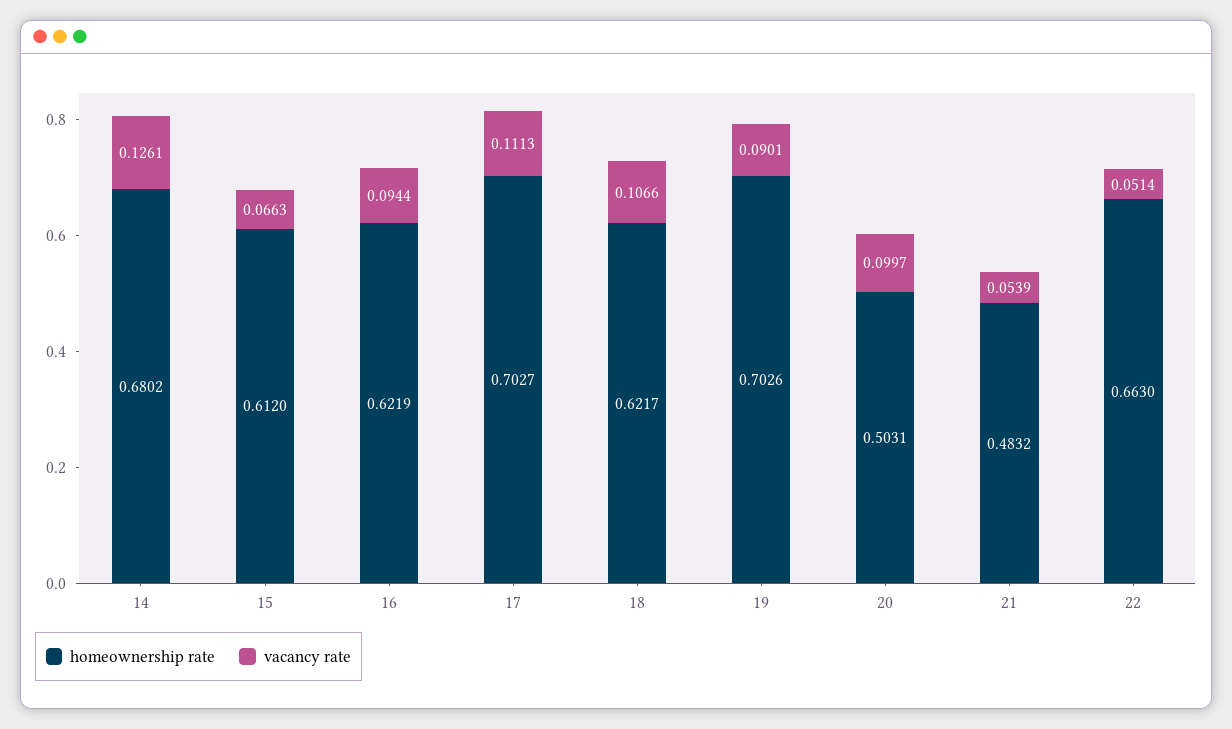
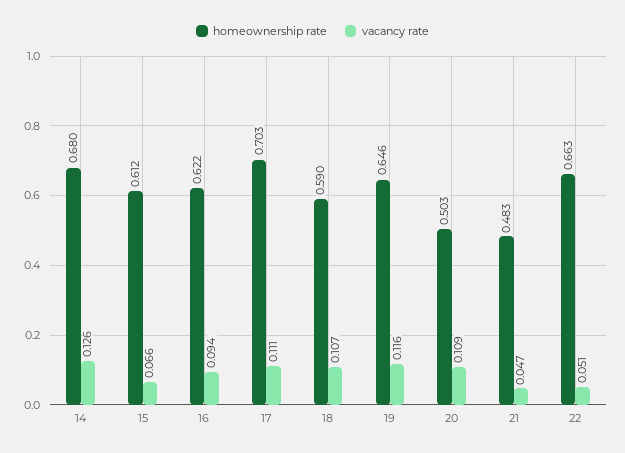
  {
    "homeownership rate": {
      "14": 0.6802,
      "15": 0.612,
      "16": 0.6219,
      "17": 0.7027,
-     "18": 0.6217,
+     "18": 0.59,
-     "19": 0.7026,
+     "19": 0.646,
      "20": 0.5031,
      "21": 0.4832,
      "22": 0.663
    },
    "vacancy rate": {
      "14": 0.1261,
      "15": 0.0663,
      "16": 0.0944,
      "17": 0.1113,
      "18": 0.1066,
-     "19": 0.0901,
+     "19": 0.116,
-     "20": 0.0997,
+     "20": 0.109,
-     "21": 0.0539,
+     "21": 0.047,
      "22": 0.0514
    }
  }

